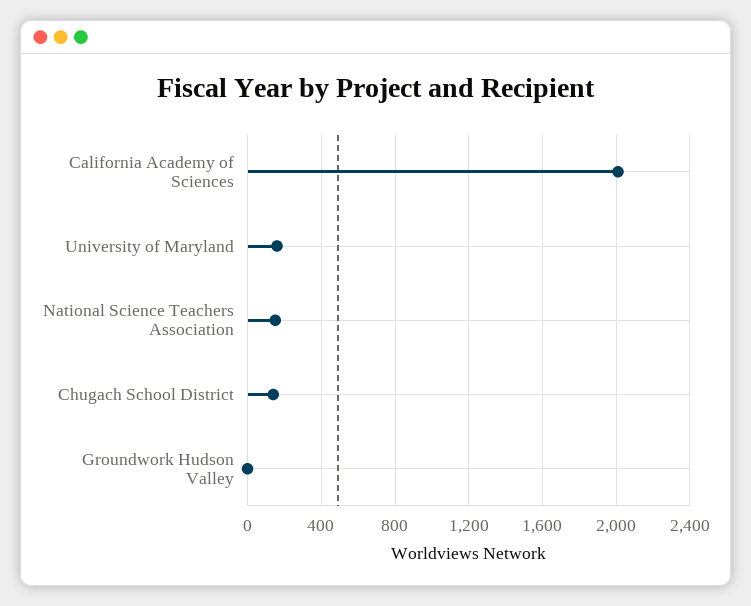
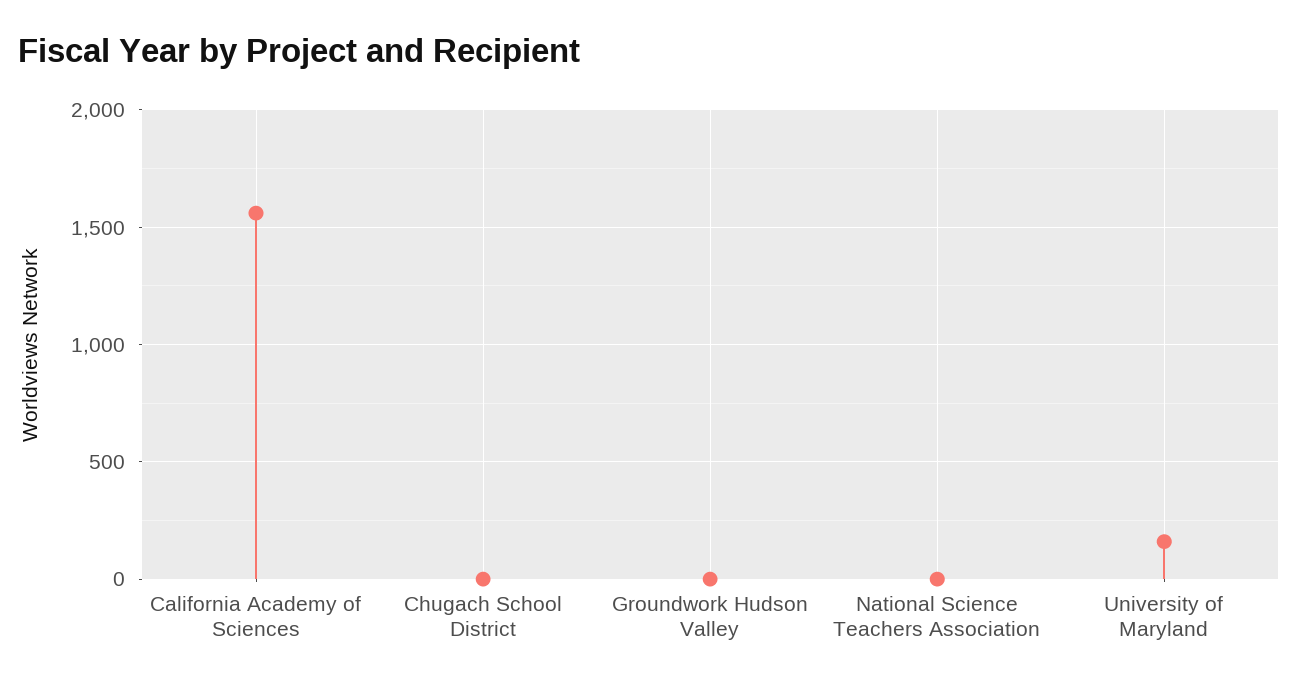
  {
-   "California Academy of Sciences": 2000,
+   "California Academy of Sciences": 1550,
    "University of Maryland": 150,
-   "National Science Teachers Association": 150,
+   "National Science Teachers Association": 0,
-   "Chugach School District": 150,
+   "Chugach School District": 0,
    "Groundwork Hudson Valley": 0
  }

